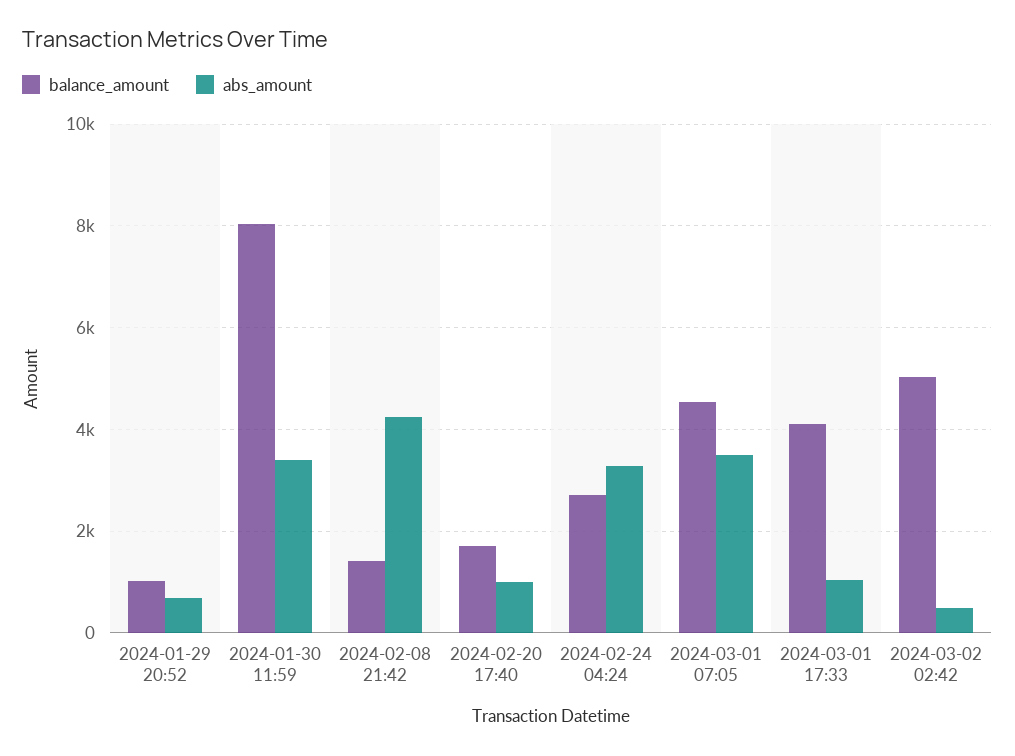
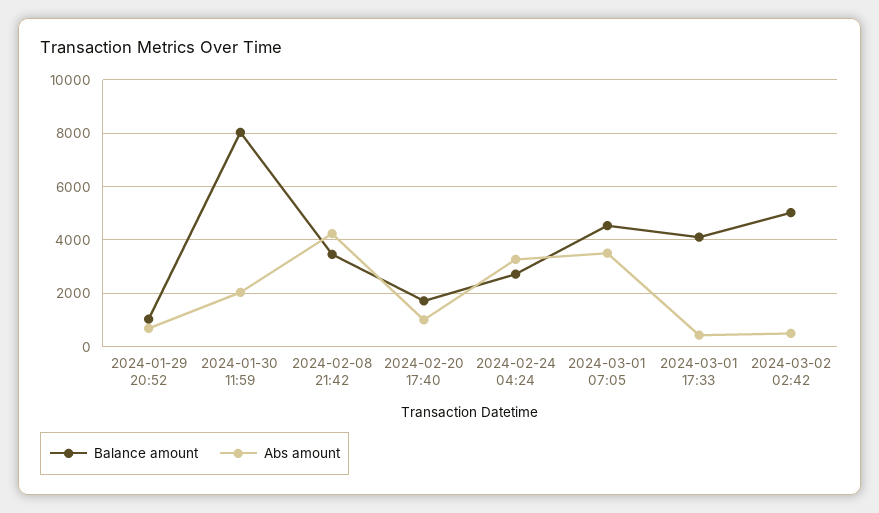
  {
    "balance_amount": {
      "2024-01-29 20:52": 1000,
      "2024-01-30 11:59": 8000,
-     "2024-02-08 21:42": 1400,
+     "2024-02-08 21:42": 3500,
      "2024-02-20 17:40": 1800,
      "2024-02-24 04:24": 2800,
      "2024-03-01 07:05": 4600,
      "2024-03-01 17:33": 4200,
      "2024-03-02 02:42": 5000
    },
    "abs_amount": {
      "2024-01-29 20:52": 600,
-     "2024-01-30 11:59": 3400,
+     "2024-01-30 11:59": 2000,
      "2024-02-08 21:42": 4200,
      "2024-02-20 17:40": 1000,
      "2024-02-24 04:24": 3200,
      "2024-03-01 07:05": 3600,
-     "2024-03-01 17:33": 1000,
+     "2024-03-01 17:33": 500,
      "2024-03-02 02:42": 600
    }
  }

